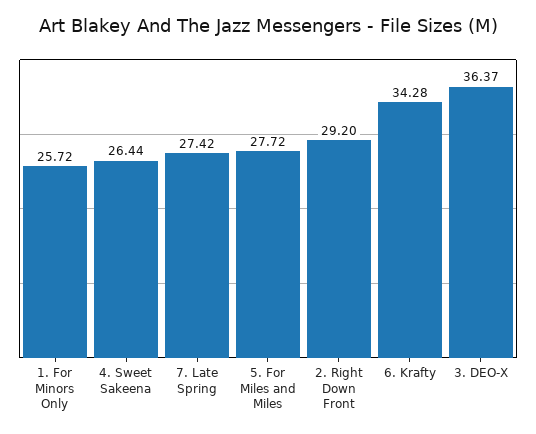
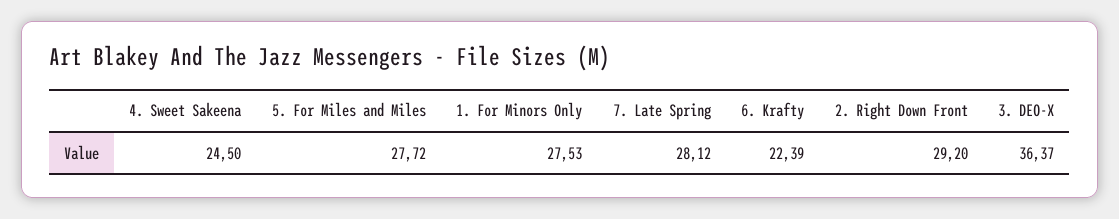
  {
-   "1. For Minors Only": 25.72,
+   "1. For Minors Only": 27.53,
-   "4. Sweet Sakeena": 26.44,
+   "4. Sweet Sakeena": 24.5,
-   "7. Late Spring": 27.42,
+   "7. Late Spring": 28.12,
    "5. For Miles and Miles": 27.72,
    "2. Right Down Front": 29.2,
-   "6. Krafty": 34.28,
+   "6. Krafty": 22.39,
    "3. DEO-X": 36.37
  }

